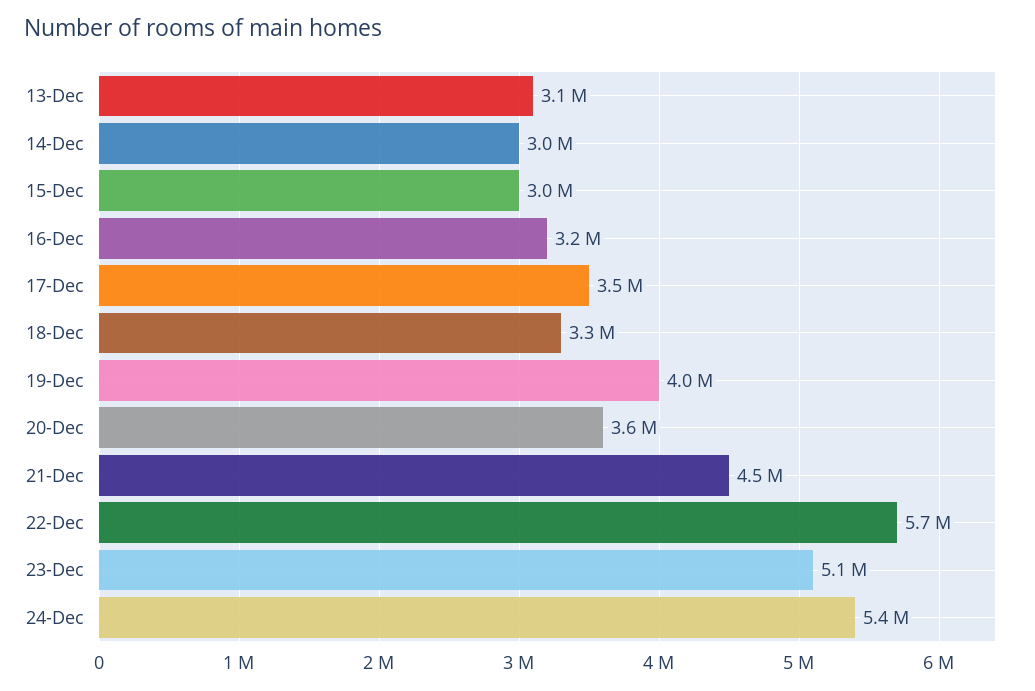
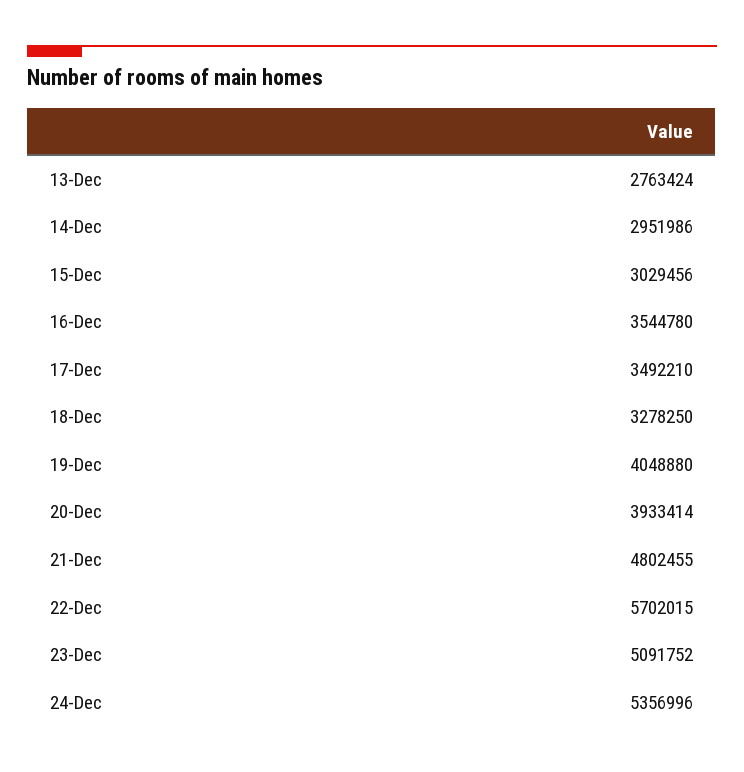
  {
-   "13-Dec": 3100000,
+   "13-Dec": 2763424,
    "14-Dec": 2951986,
    "15-Dec": 3029456,
-   "16-Dec": 3200000,
+   "16-Dec": 3544780,
    "17-Dec": 3492210,
    "18-Dec": 3278250,
    "19-Dec": 4048880,
-   "20-Dec": 3600000,
+   "20-Dec": 3933414,
-   "21-Dec": 4500000,
+   "21-Dec": 4802455,
    "22-Dec": 5702015,
    "23-Dec": 5091752,
    "24-Dec": 5356996
  }

